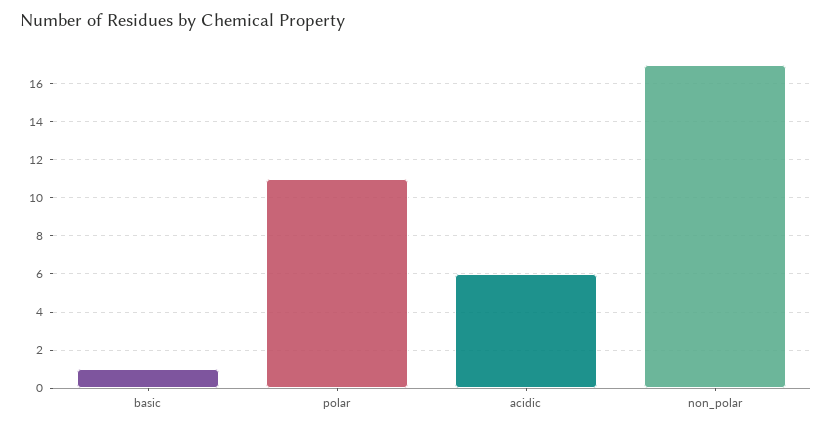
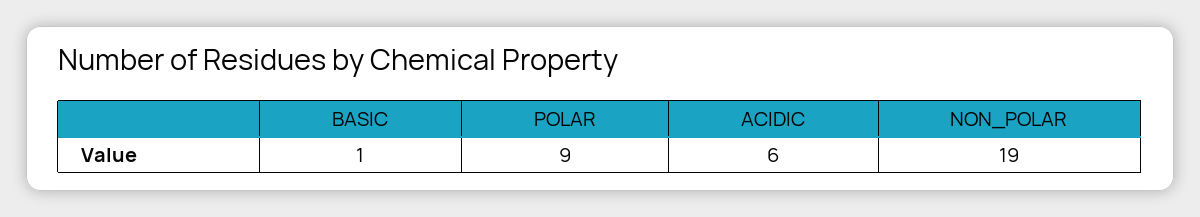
  {
    "basic": 1,
-   "polar": 11,
+   "polar": 9,
    "acidic": 6,
-   "non_polar": 17
+   "non_polar": 19
  }

